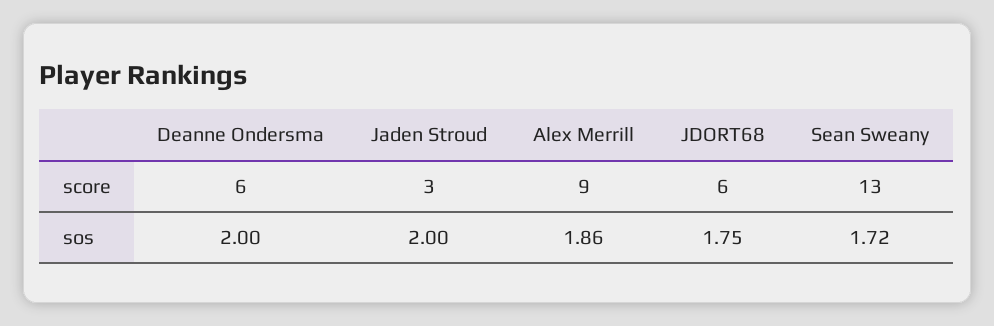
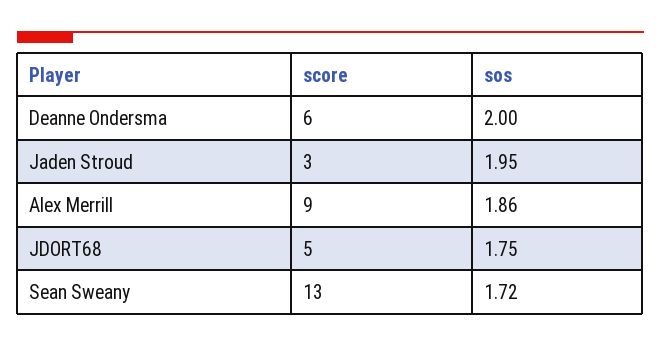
  {
    "Deanne Ondersma": {
      "score": 6,
      "sos": 2
    },
    "Jaden Stroud": {
      "score": 3,
-     "sos": 2
+     "sos": 1.95
    },
    "Alex Merrill": {
      "score": 9,
      "sos": 1.86
    },
    "JDORT68": {
-     "score": 6,
+     "score": 5,
      "sos": 1.75
    },
    "Sean Sweany": {
      "score": 13,
      "sos": 1.72
    }
  }

